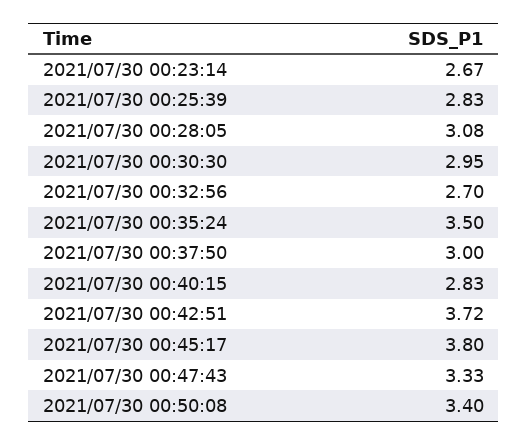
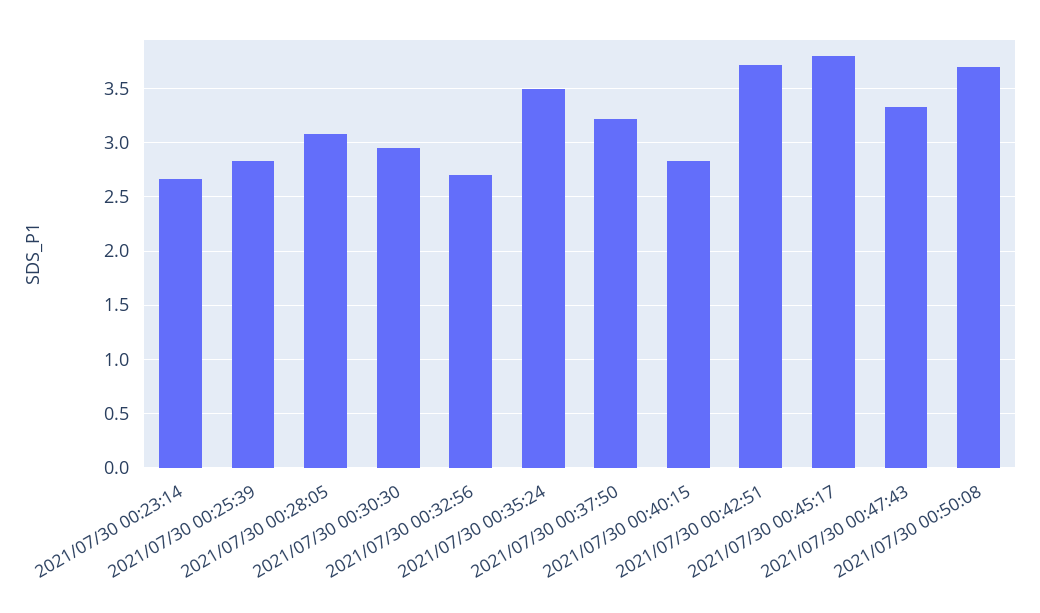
  {
    "2021/07/30 00:23:14": 2.67,
    "2021/07/30 00:25:39": 2.83,
    "2021/07/30 00:28:05": 3.08,
    "2021/07/30 00:30:30": 2.95,
    "2021/07/30 00:32:56": 2.7,
    "2021/07/30 00:35:24": 3.5,
-   "2021/07/30 00:37:50": 3,
+   "2021/07/30 00:37:50": 3.2,
    "2021/07/30 00:40:15": 2.83,
    "2021/07/30 00:42:51": 3.72,
    "2021/07/30 00:45:17": 3.8,
    "2021/07/30 00:47:43": 3.33,
-   "2021/07/30 00:50:08": 3.4
+   "2021/07/30 00:50:08": 3.7
  }

